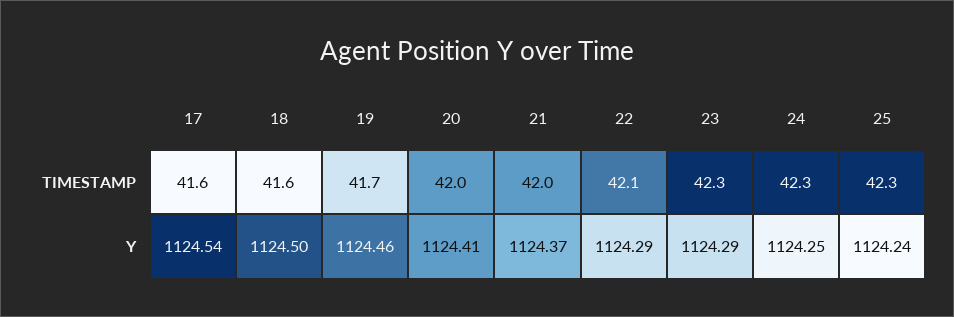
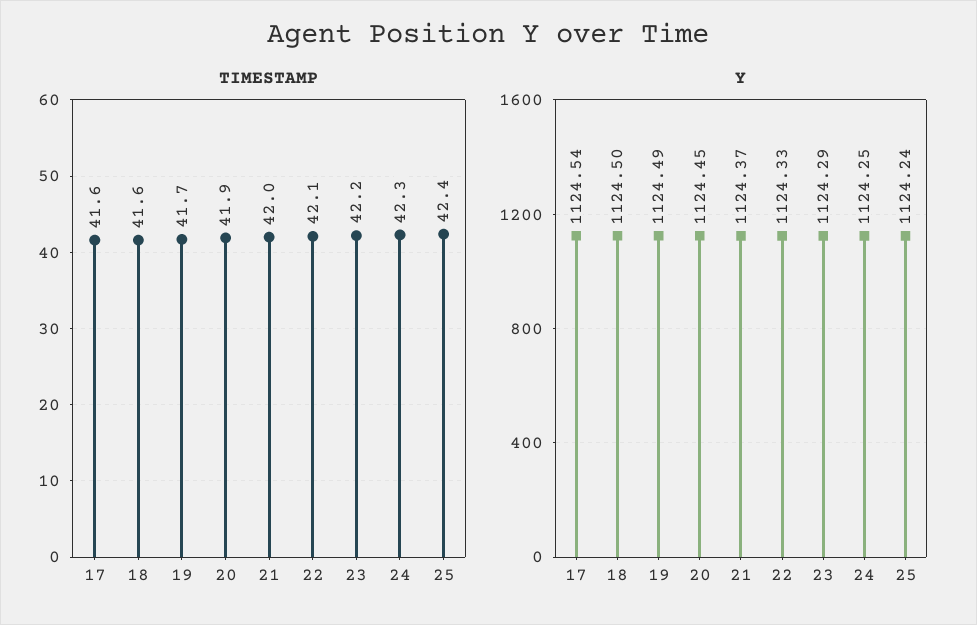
  {
    "TIMESTAMP": {
      "17": 41.6,
      "18": 41.6,
      "19": 41.7,
-     "20": 42,
+     "20": 41.9,
      "21": 42,
      "22": 42.1,
-     "23": 42.3,
+     "23": 42.2,
      "24": 42.3,
-     "25": 42.3
+     "25": 42.4
    },
    "Y": {
      "17": 1124.54,
      "18": 1124.5,
-     "19": 1124.46,
+     "19": 1124.49,
-     "20": 1124.41,
+     "20": 1124.45,
      "21": 1124.37,
-     "22": 1124.29,
+     "22": 1124.33,
      "23": 1124.29,
      "24": 1124.25,
      "25": 1124.24
    }
  }

